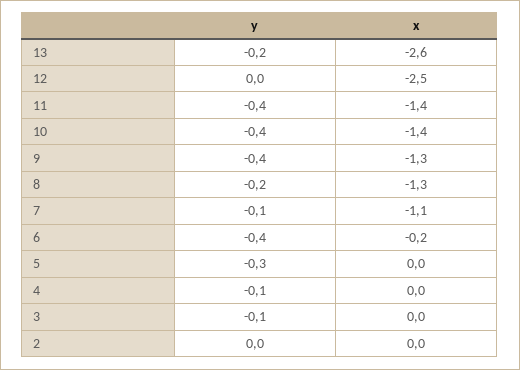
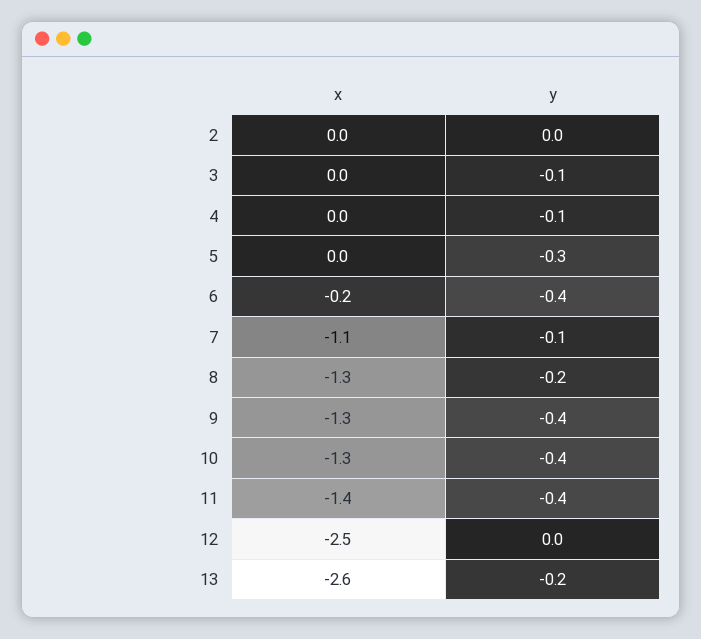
  {
    "y": {
      "13": -0.2,
      "12": 0,
      "11": -0.4,
      "10": -0.4,
      "9": -0.4,
      "8": -0.2,
      "7": -0.1,
      "6": -0.4,
      "5": -0.3,
      "4": -0.1,
      "3": -0.1,
      "2": 0
    },
    "x": {
      "13": -2.6,
      "12": -2.5,
      "11": -1.4,
-     "10": -1.4,
+     "10": -1.3,
      "9": -1.3,
      "8": -1.3,
      "7": -1.1,
      "6": -0.2,
      "5": 0,
      "4": 0,
      "3": 0,
      "2": 0
    }
  }

